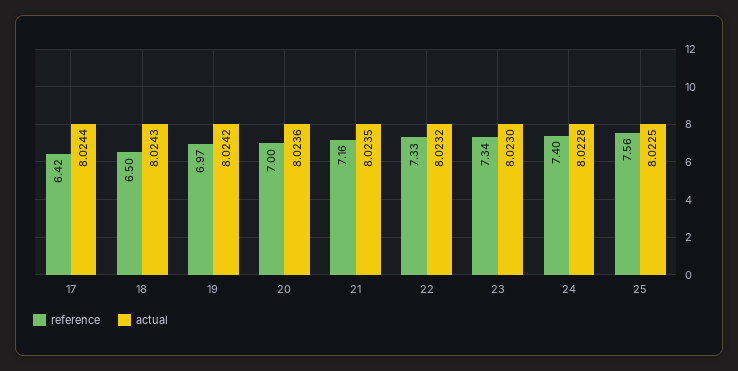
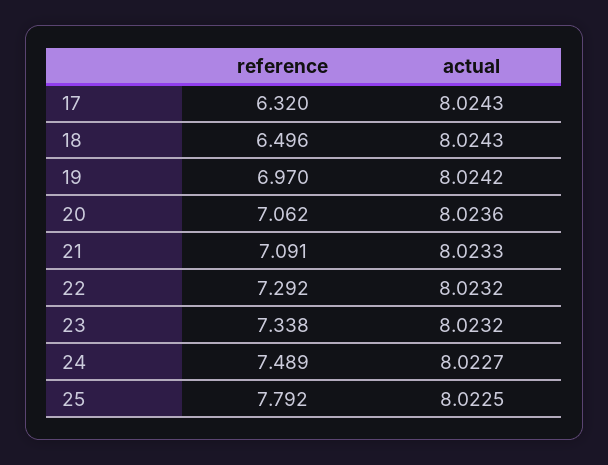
  {
    "reference": {
-     "17": 6.42,
+     "17": 6.32,
      "18": 6.496,
      "19": 6.97,
-     "20": 7,
+     "20": 7.062,
-     "21": 7.16,
+     "21": 7.091,
-     "22": 7.33,
+     "22": 7.292,
      "23": 7.338,
-     "24": 7.4,
+     "24": 7.489,
-     "25": 7.56
+     "25": 7.792
    },
    "actual": {
-     "17": 8.0244,
+     "17": 8.0243,
      "18": 8.0243,
      "19": 8.0242,
      "20": 8.0236,
-     "21": 8.0235,
+     "21": 8.0233,
      "22": 8.0232,
-     "23": 8.023,
+     "23": 8.0232,
-     "24": 8.0228,
+     "24": 8.0227,
      "25": 8.0225
    }
  }

